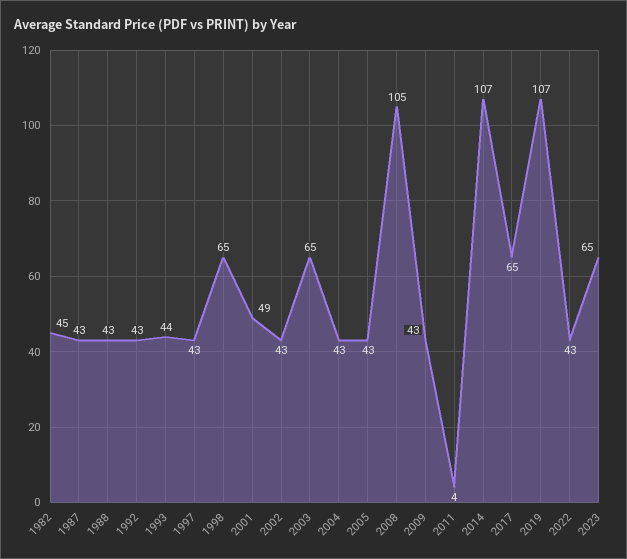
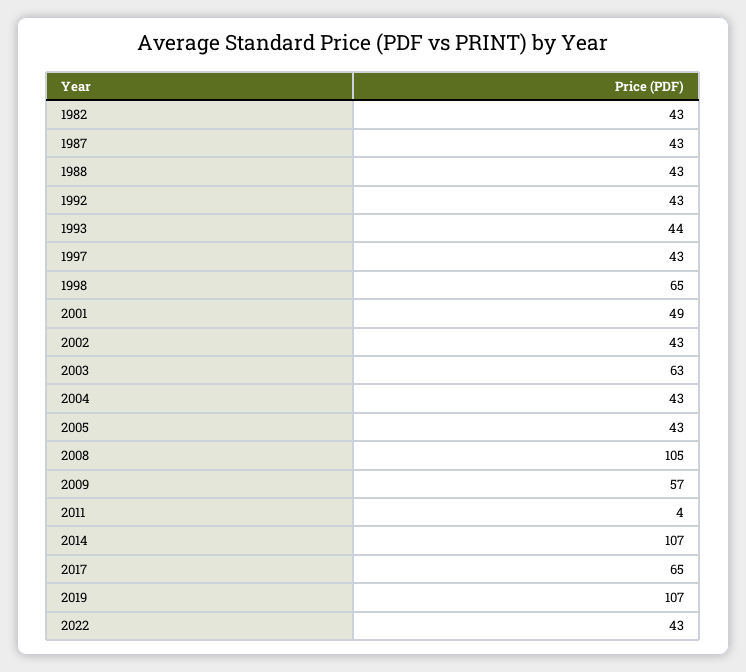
  {
-   "1982": 45,
+   "1982": 43,
    "1987": 43,
    "1988": 43,
    "1992": 43,
    "1993": 44,
    "1997": 43,
    "1998": 65,
    "2001": 49,
    "2002": 43,
-   "2003": 65,
+   "2003": 63,
    "2004": 43,
    "2005": 43,
    "2008": 105,
-   "2009": 43,
+   "2009": 57,
    "2011": 4,
    "2014": 107,
    "2017": 65,
    "2019": 107,
-   "2022": 43,
+   "2022": 43
-   "2023": 65
  }

